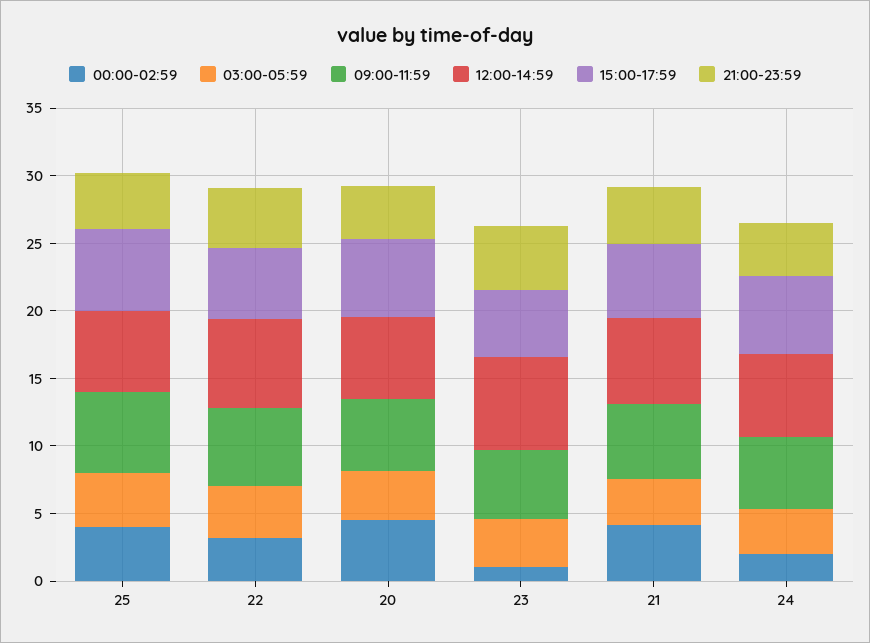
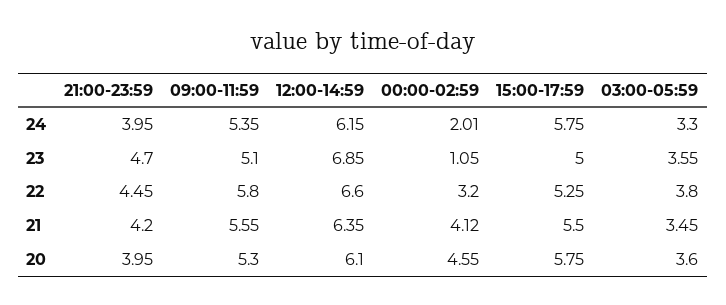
  {
    "00:00-02:59": {
-     "25": 4,
      "22": 3.2,
      "20": 4.55,
      "23": 1.05,
      "21": 4.12,
      "24": 2.01
    },
    "03:00-05:59": {
-     "25": 4,
      "22": 3.8,
      "20": 3.6,
      "23": 3.55,
      "21": 3.45,
      "24": 3.3
    },
    "09:00-11:59": {
-     "25": 6,
      "22": 5.8,
      "20": 5.3,
      "23": 5.1,
      "21": 5.55,
      "24": 5.35
    },
    "12:00-14:59": {
-     "25": 6,
      "22": 6.6,
      "20": 6.1,
      "23": 6.85,
      "21": 6.35,
      "24": 6.15
    },
    "15:00-17:59": {
-     "25": 6,
      "22": 5.25,
      "20": 5.75,
      "23": 5,
      "21": 5.5,
      "24": 5.75
    },
    "21:00-23:59": {
-     "25": 4,
      "22": 4.45,
      "20": 3.95,
      "23": 4.7,
      "21": 4.2,
      "24": 3.95
    }
  }

